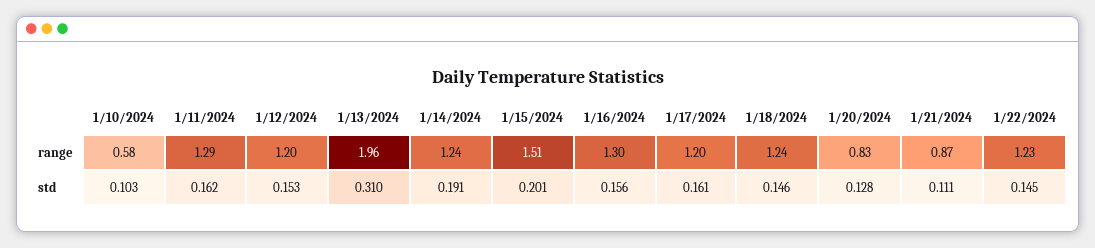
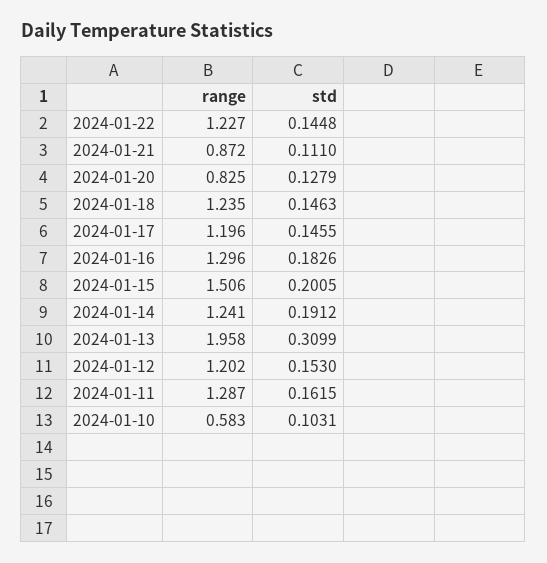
  {
    "1/10/2024": {
      "range": 0.583,
      "std": 0.1031
    },
    "1/11/2024": {
      "range": 1.287,
      "std": 0.1615
    },
    "1/12/2024": {
      "range": 1.202,
      "std": 0.153
    },
    "1/13/2024": {
      "range": 1.958,
      "std": 0.3099
    },
    "1/14/2024": {
      "range": 1.241,
      "std": 0.1912
    },
    "1/15/2024": {
      "range": 1.506,
      "std": 0.2005
    },
    "1/16/2024": {
      "range": 1.296,
-     "std": 0.156
+     "std": 0.1826
    },
    "1/17/2024": {
      "range": 1.196,
-     "std": 0.161
+     "std": 0.1455
    },
    "1/18/2024": {
      "range": 1.235,
      "std": 0.1463
    },
    "1/20/2024": {
      "range": 0.825,
      "std": 0.1279
    },
    "1/21/2024": {
      "range": 0.872,
      "std": 0.111
    },
    "1/22/2024": {
      "range": 1.227,
      "std": 0.1448
    }
  }

